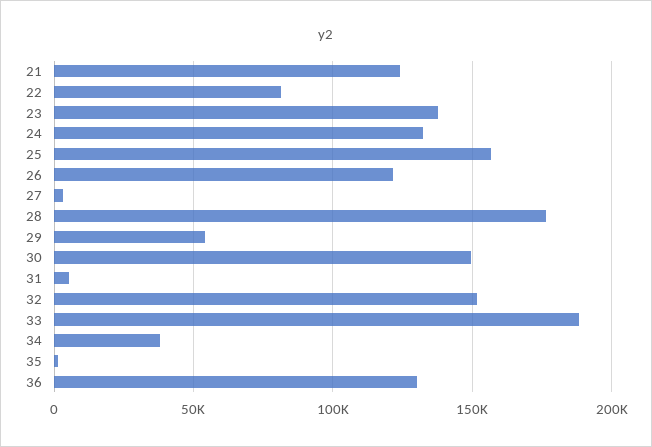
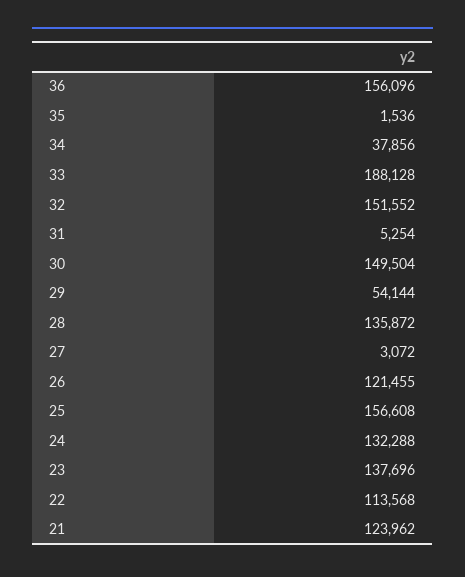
  {
    "21": 123962,
-   "22": 80000,
+   "22": 113568,
    "23": 137696,
    "24": 132288,
    "25": 156608,
    "26": 121455,
    "27": 3072,
-   "28": 175000,
+   "28": 135872,
    "29": 54144,
    "30": 149504,
    "31": 5254,
    "32": 151552,
    "33": 188128,
    "34": 37856,
    "35": 1536,
-   "36": 130000
+   "36": 156096
  }

